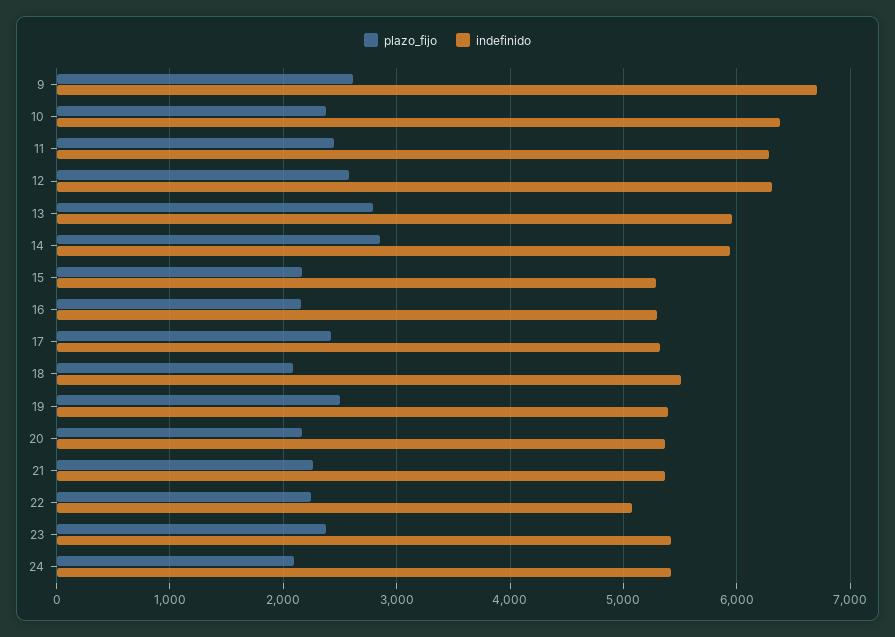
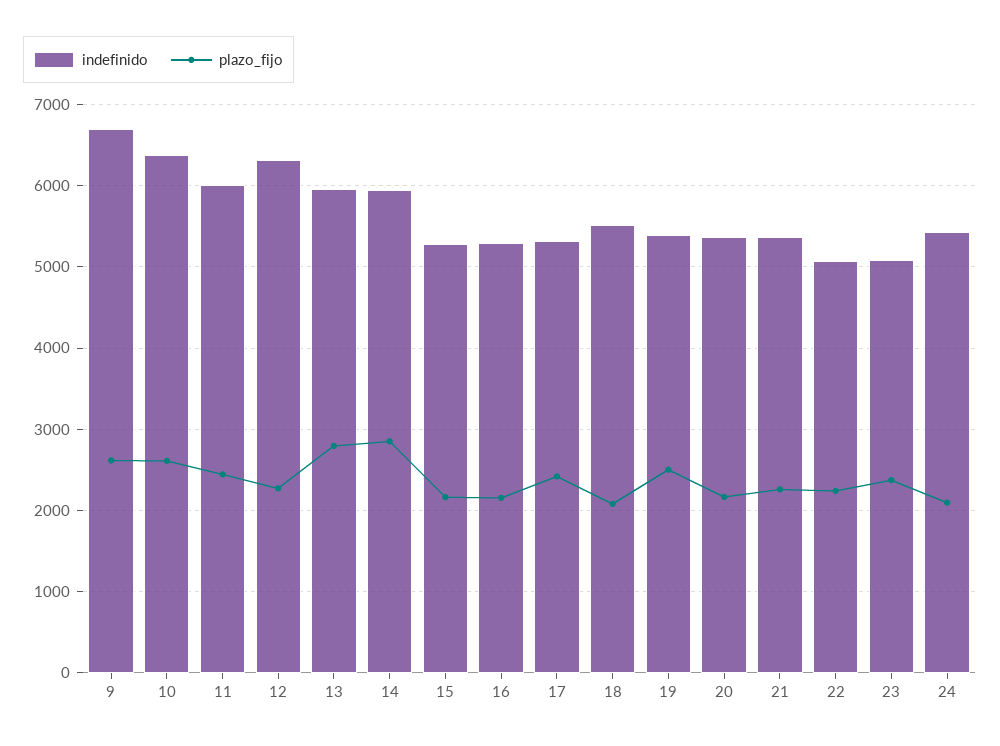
  {
    "plazo_fijo": {
      "9": 2600,
-     "10": 2400,
+     "10": 2600,
      "11": 2400,
-     "12": 2600,
+     "12": 2300,
      "13": 2800,
      "14": 2900,
      "15": 2200,
      "16": 2200,
      "17": 2400,
      "18": 2100,
      "19": 2500,
      "20": 2200,
      "21": 2300,
      "22": 2200,
      "23": 2400,
      "24": 2100
    },
    "indefinido": {
      "9": 6700,
      "10": 6400,
-     "11": 6300,
+     "11": 6000,
      "12": 6300,
      "13": 6000,
      "14": 5900,
      "15": 5300,
      "16": 5300,
      "17": 5300,
      "18": 5500,
      "19": 5400,
      "20": 5400,
      "21": 5400,
      "22": 5100,
-     "23": 5400,
+     "23": 5100,
      "24": 5400
    }
  }

